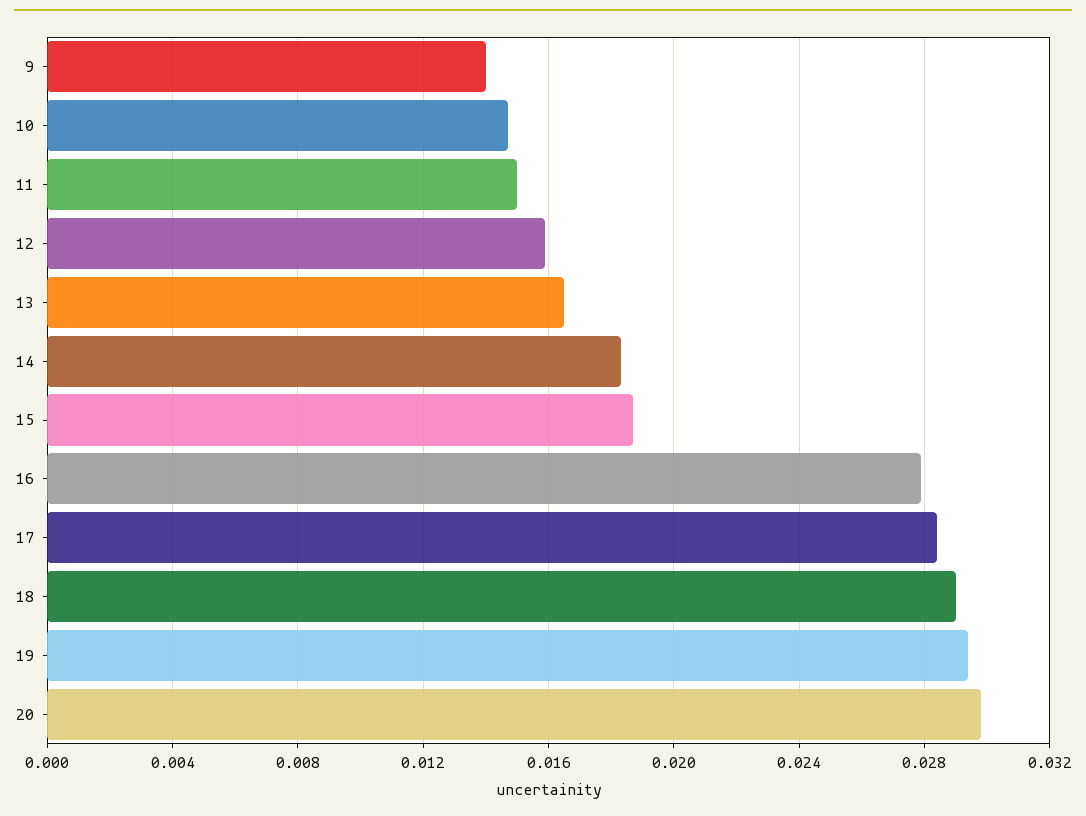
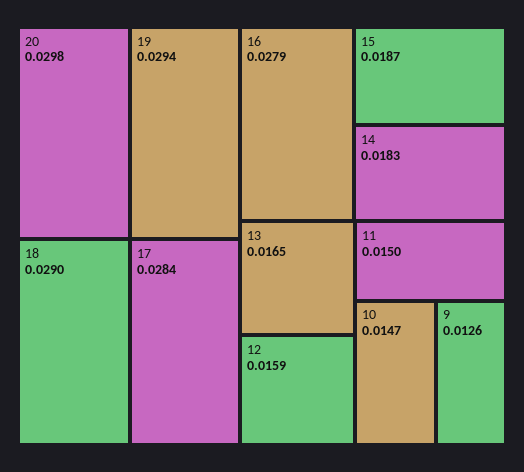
  {
-   "9": 0.014,
+   "9": 0.0126,
    "10": 0.0147,
    "11": 0.015,
    "12": 0.0159,
    "13": 0.0165,
    "14": 0.0183,
    "15": 0.0187,
    "16": 0.0279,
    "17": 0.0284,
    "18": 0.029,
    "19": 0.0294,
    "20": 0.0298
  }

